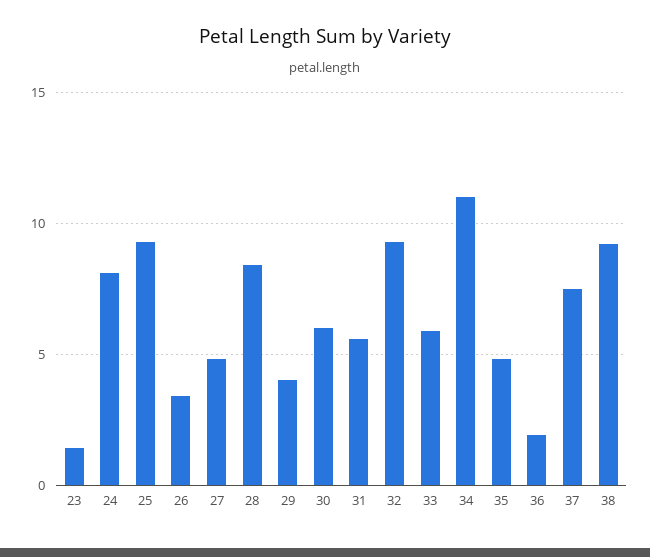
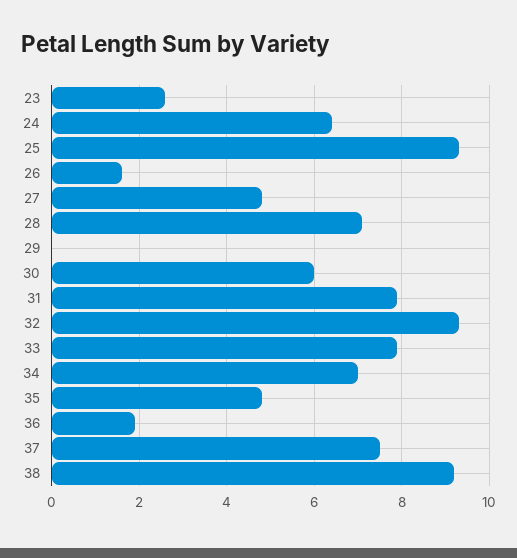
  {
-   "23": 1.5,
+   "23": 2.5,
-   "24": 8,
+   "24": 6.5,
    "25": 9.5,
-   "26": 3.5,
+   "26": 1.5,
    "27": 5,
-   "28": 8.5,
+   "28": 7,
-   "29": 4,
+   "29": 0,
    "30": 6,
-   "31": 5.5,
+   "31": 8,
    "32": 9.5,
-   "33": 6,
+   "33": 8,
-   "34": 11,
+   "34": 7,
    "35": 5,
    "36": 2,
    "37": 7.5,
    "38": 9
  }

